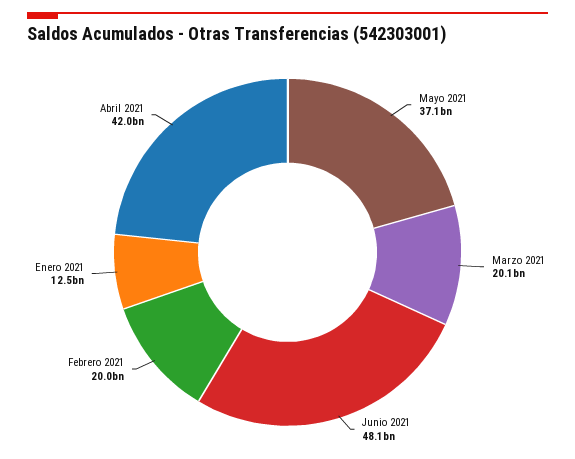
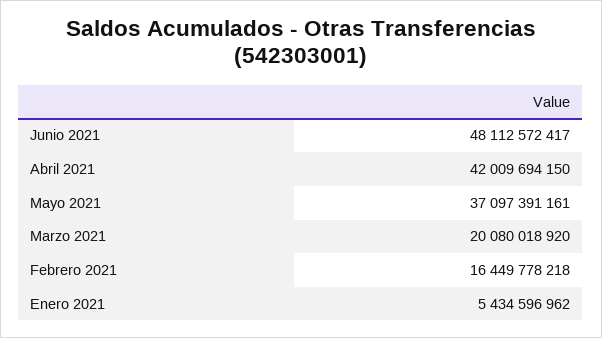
  {
    "Mayo 2021": 37097391161,
    "Marzo 2021": 20080018920,
    "Junio 2021": 48112572417,
-   "Febrero 2021": 20000000000,
+   "Febrero 2021": 16449778218,
-   "Enero 2021": 12500000000,
+   "Enero 2021": 5434596962,
    "Abril 2021": 42009694150
  }

